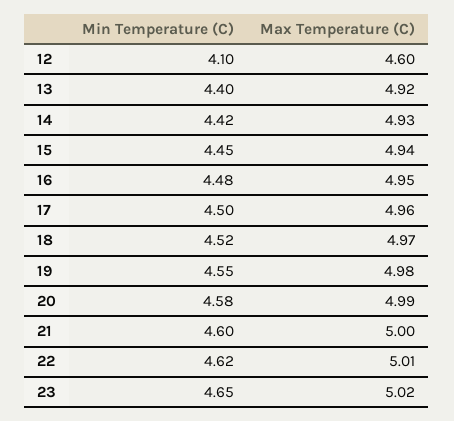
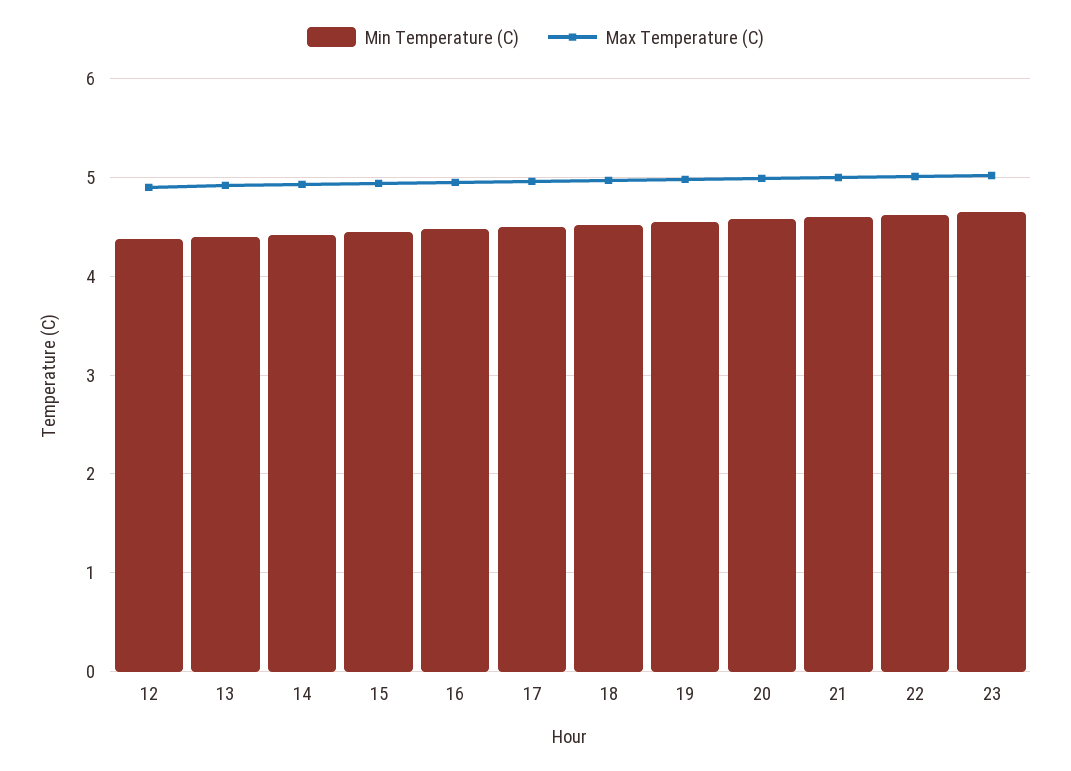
  {
    "Min Temperature (C)": {
-     "12": 4.1,
+     "12": 4.4,
      "13": 4.4,
      "14": 4.42,
      "15": 4.45,
      "16": 4.48,
      "17": 4.5,
      "18": 4.52,
      "19": 4.55,
      "20": 4.58,
      "21": 4.6,
      "22": 4.62,
      "23": 4.65
    },
    "Max Temperature (C)": {
-     "12": 4.6,
+     "12": 4.9,
      "13": 4.92,
      "14": 4.93,
      "15": 4.94,
      "16": 4.95,
      "17": 4.96,
      "18": 4.97,
      "19": 4.98,
      "20": 4.99,
      "21": 5,
      "22": 5.01,
      "23": 5.02
    }
  }

